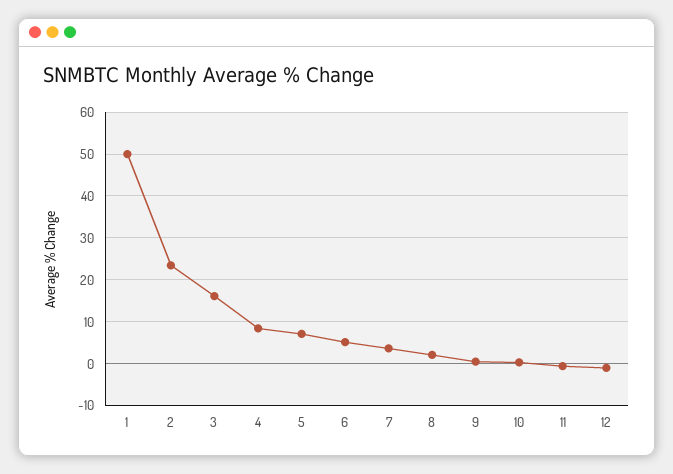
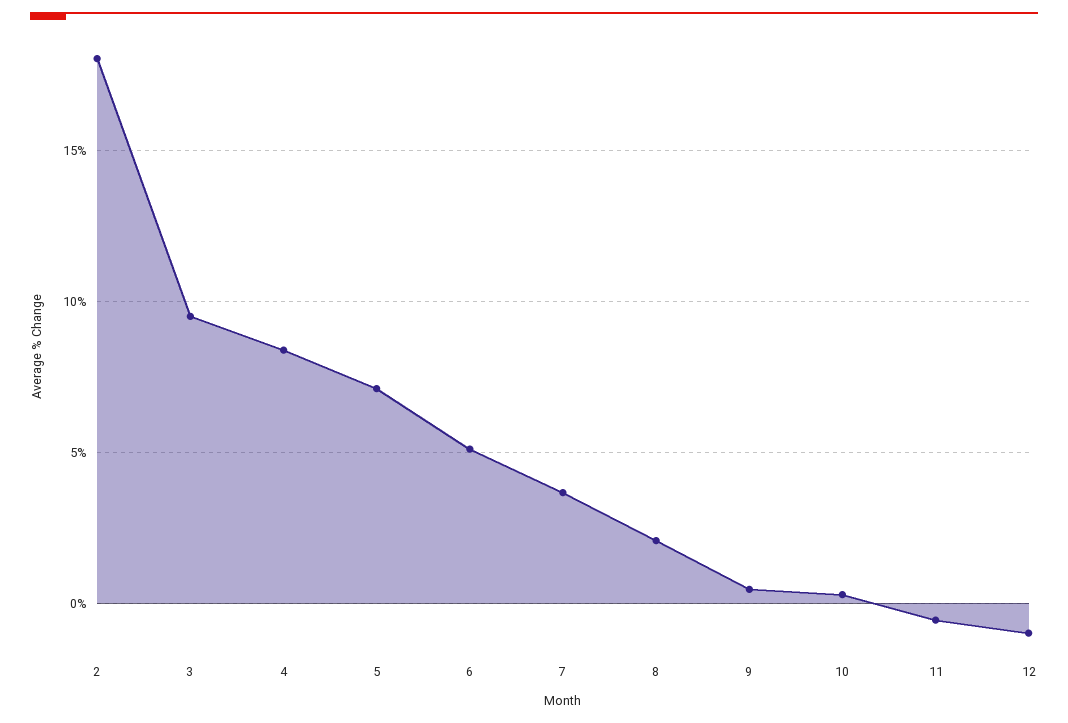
  {
-   "1": 50,
-   "2": 24,
+   "2": 18,
-   "3": 16,
+   "3": 9.5,
    "4": 8.5,
    "5": 7,
    "6": 5,
    "7": 3.5,
    "8": 2,
    "9": 0.5,
    "10": 0.5,
    "11": -0.5,
    "12": -1
  }

